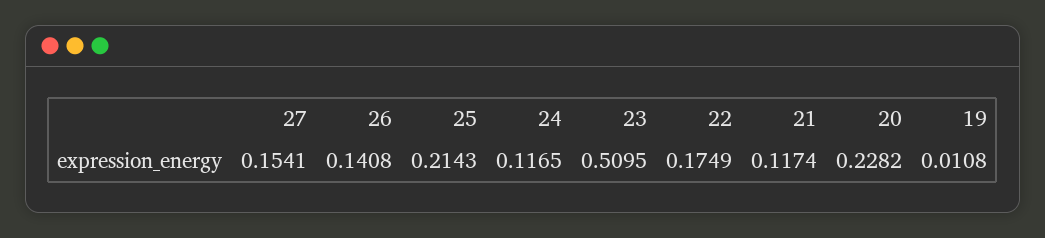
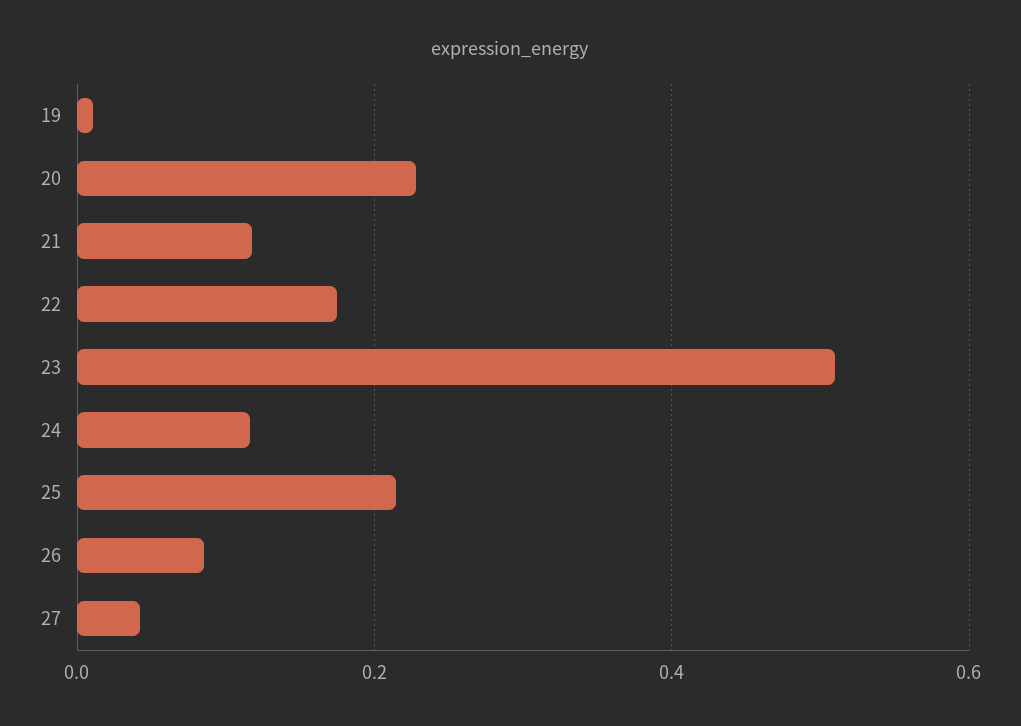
  {
-   "27": 0.1541,
+   "27": 0.04,
-   "26": 0.1408,
+   "26": 0.08,
    "25": 0.2143,
    "24": 0.1165,
    "23": 0.5095,
    "22": 0.1749,
    "21": 0.1174,
    "20": 0.2282,
    "19": 0.0108
  }

